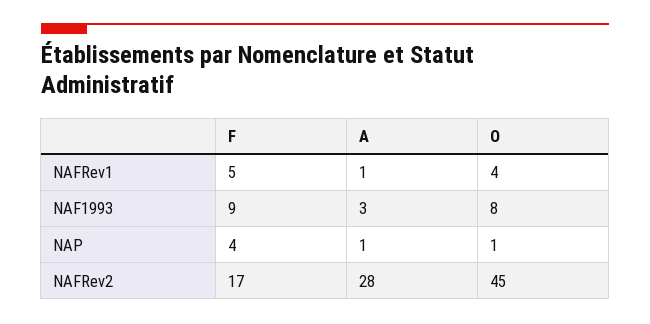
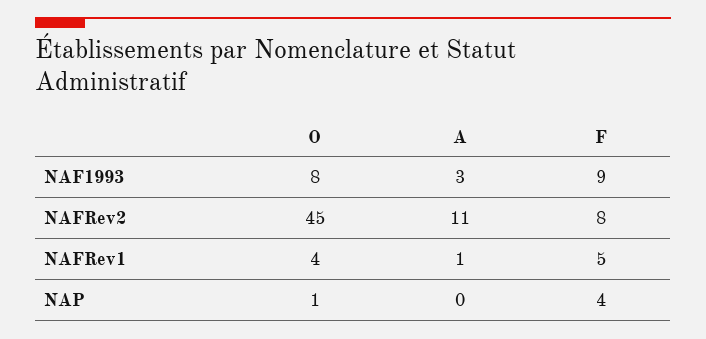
  {
    "F": {
      "NAFRev1": 5,
      "NAF1993": 9,
      "NAP": 4,
-     "NAFRev2": 17
+     "NAFRev2": 8
    },
    "A": {
      "NAFRev1": 1,
      "NAF1993": 3,
-     "NAP": 1,
+     "NAP": 0,
-     "NAFRev2": 28
+     "NAFRev2": 11
    },
    "O": {
      "NAFRev1": 4,
      "NAF1993": 8,
      "NAP": 1,
      "NAFRev2": 45
    }
  }

